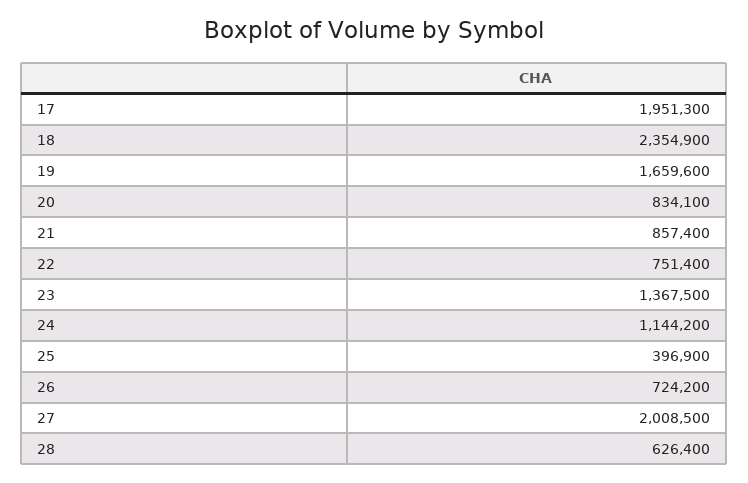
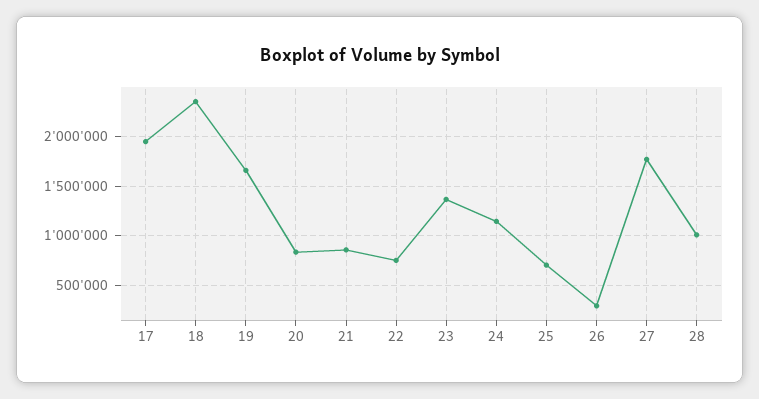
  {
    "17": 1951300,
    "18": 2354900,
    "19": 1659600,
    "20": 834100,
    "21": 857400,
    "22": 751400,
    "23": 1367500,
    "24": 1144200,
-   "25": 396900,
+   "25": 700000,
-   "26": 724200,
+   "26": 300000,
-   "27": 2008500,
+   "27": 1800000,
-   "28": 626400
+   "28": 1000000
  }

